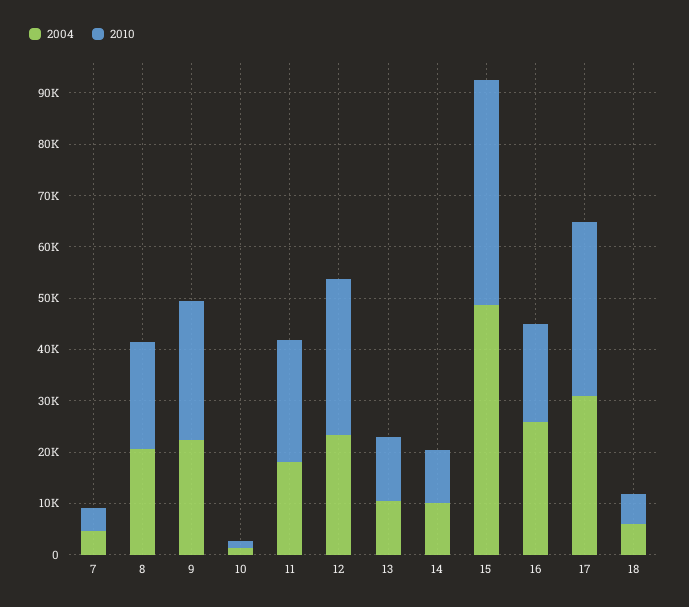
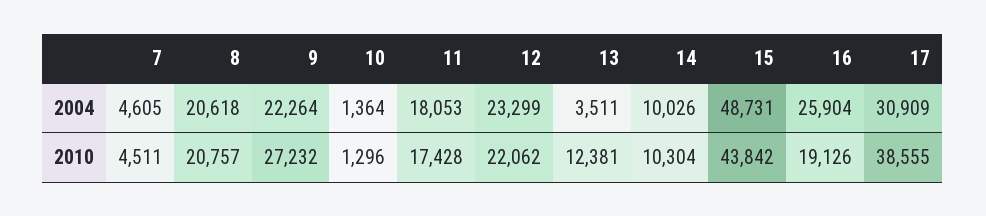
  {
    "2004": {
      "7": 4605,
      "8": 20618,
      "9": 22264,
      "10": 1364,
      "11": 18053,
      "12": 23299,
-     "13": 10000,
+     "13": 3511,
      "14": 10026,
      "15": 48731,
      "16": 25904,
-     "17": 30909,
+     "17": 30909
-     "18": 6000
    },
    "2010": {
      "7": 4511,
      "8": 20757,
      "9": 27232,
      "10": 1296,
-     "11": 24000,
+     "11": 17428,
-     "12": 30000,
+     "12": 22062,
      "13": 12381,
      "14": 10304,
      "15": 43842,
      "16": 19126,
-     "17": 34000,
+     "17": 38555
-     "18": 6000
    }
  }

